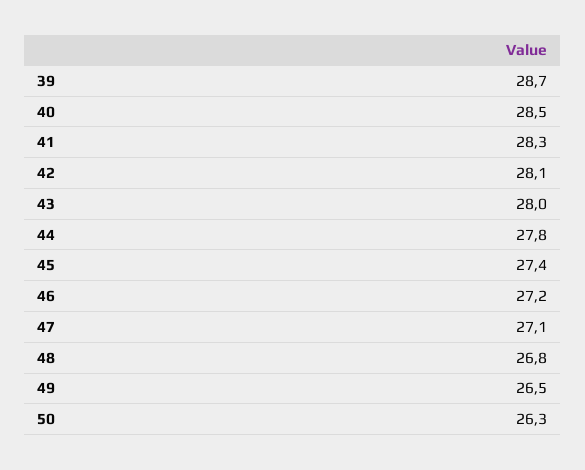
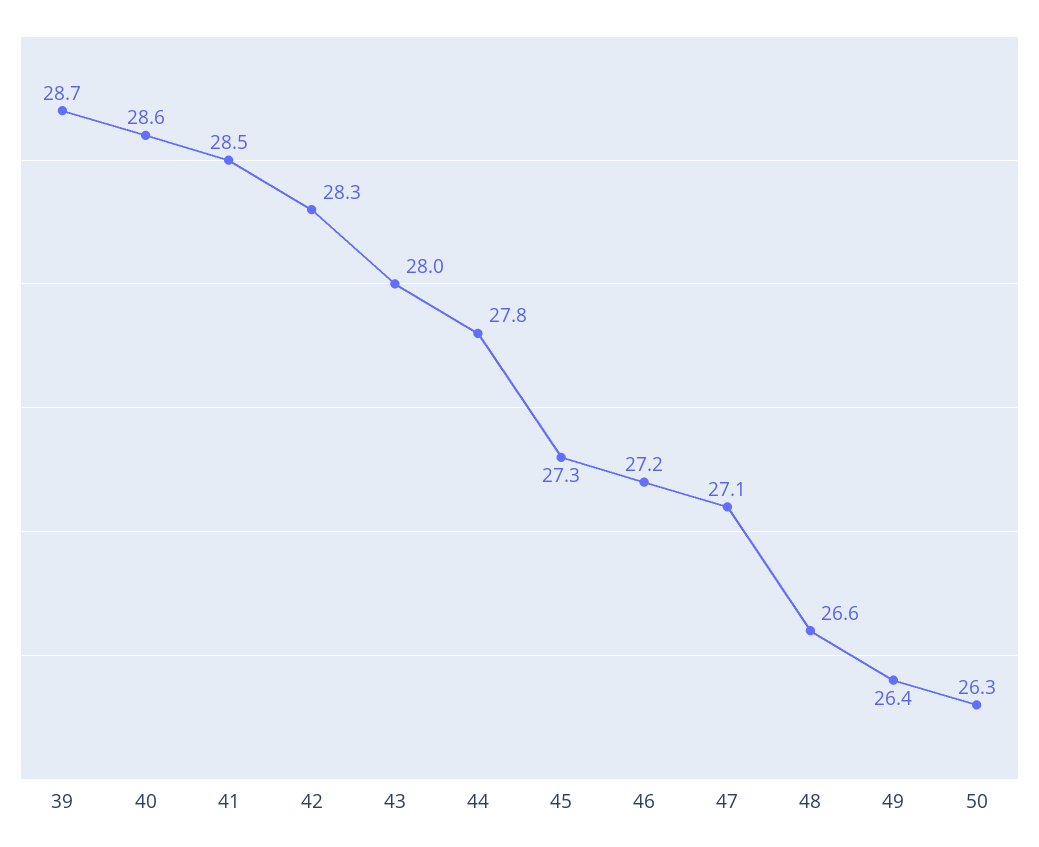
  {
    "39": 28.7,
-   "40": 28.5,
+   "40": 28.6,
-   "41": 28.3,
+   "41": 28.5,
-   "42": 28.1,
+   "42": 28.3,
    "43": 28,
    "44": 27.8,
-   "45": 27.4,
+   "45": 27.3,
    "46": 27.2,
    "47": 27.1,
-   "48": 26.8,
+   "48": 26.6,
-   "49": 26.5,
+   "49": 26.4,
    "50": 26.3
  }

